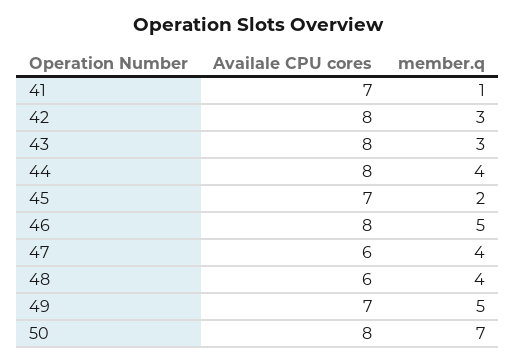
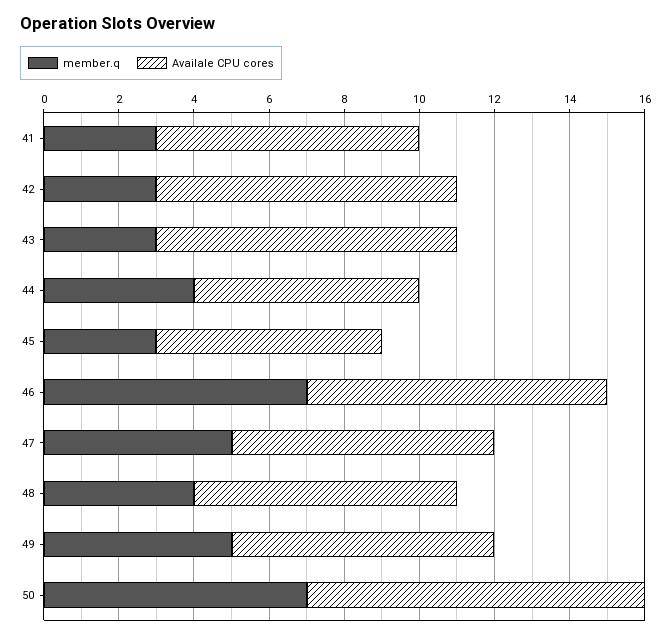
  {
    "Availale CPU cores": {
      "41": 7,
      "42": 8,
      "43": 8,
-     "44": 8,
+     "44": 6,
-     "45": 7,
+     "45": 6,
      "46": 8,
-     "47": 6,
+     "47": 7,
-     "48": 6,
+     "48": 7,
      "49": 7,
-     "50": 8
+     "50": 9
    },
    "member.q": {
-     "41": 1,
+     "41": 3,
      "42": 3,
      "43": 3,
      "44": 4,
-     "45": 2,
+     "45": 3,
-     "46": 5,
+     "46": 7,
-     "47": 4,
+     "47": 5,
      "48": 4,
      "49": 5,
      "50": 7
    }
  }

